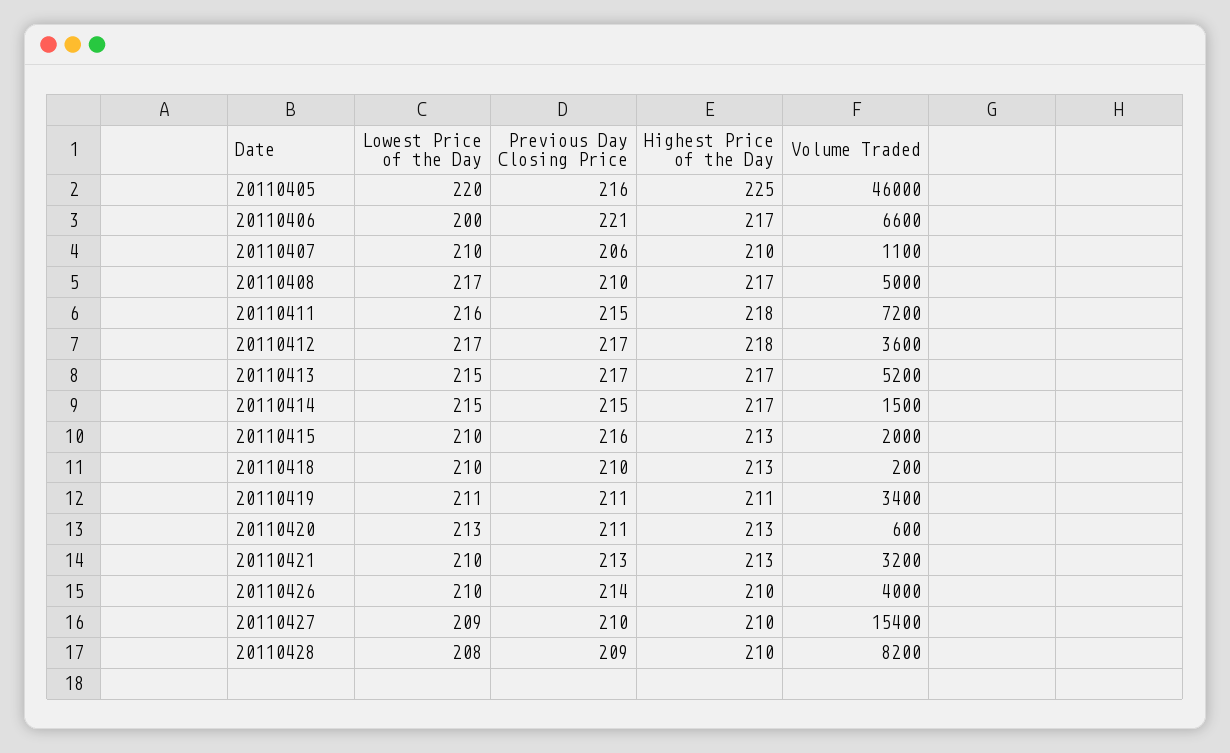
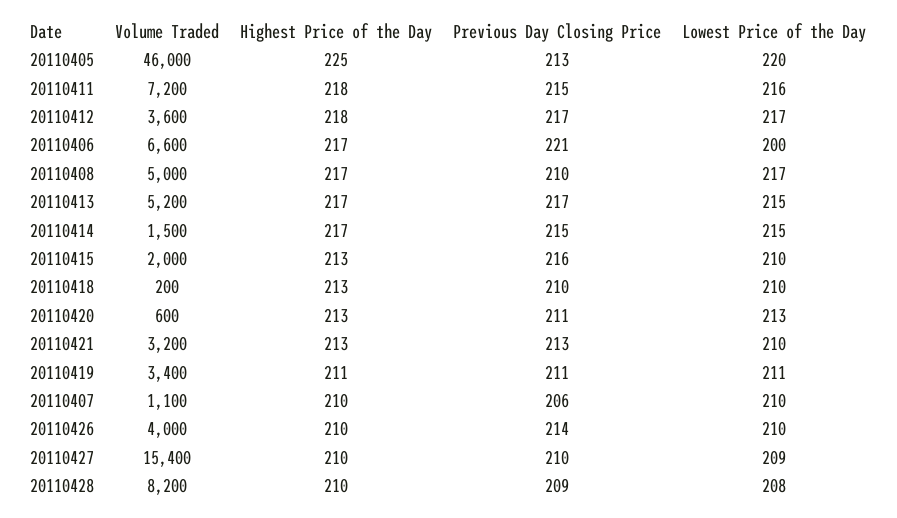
  {
    "Lowest Price of the Day": {
      "20110405": 220,
      "20110406": 200,
      "20110407": 210,
      "20110408": 217,
      "20110411": 216,
      "20110412": 217,
      "20110413": 215,
      "20110414": 215,
      "20110415": 210,
      "20110418": 210,
      "20110419": 211,
      "20110420": 213,
      "20110421": 210,
      "20110426": 210,
      "20110427": 209,
      "20110428": 208
    },
    "Previous Day Closing Price": {
-     "20110405": 216,
+     "20110405": 213,
      "20110406": 221,
      "20110407": 206,
      "20110408": 210,
      "20110411": 215,
      "20110412": 217,
      "20110413": 217,
      "20110414": 215,
      "20110415": 216,
      "20110418": 210,
      "20110419": 211,
      "20110420": 211,
      "20110421": 213,
      "20110426": 214,
      "20110427": 210,
      "20110428": 209
    },
    "Highest Price of the Day": {
      "20110405": 225,
      "20110406": 217,
      "20110407": 210,
      "20110408": 217,
      "20110411": 218,
      "20110412": 218,
      "20110413": 217,
      "20110414": 217,
      "20110415": 213,
      "20110418": 213,
      "20110419": 211,
      "20110420": 213,
      "20110421": 213,
      "20110426": 210,
      "20110427": 210,
      "20110428": 210
    },
    "Volume Traded": {
      "20110405": 46000,
      "20110406": 6600,
      "20110407": 1100,
      "20110408": 5000,
      "20110411": 7200,
      "20110412": 3600,
      "20110413": 5200,
      "20110414": 1500,
      "20110415": 2000,
      "20110418": 200,
      "20110419": 3400,
      "20110420": 600,
      "20110421": 3200,
      "20110426": 4000,
      "20110427": 15400,
      "20110428": 8200
    }
  }

